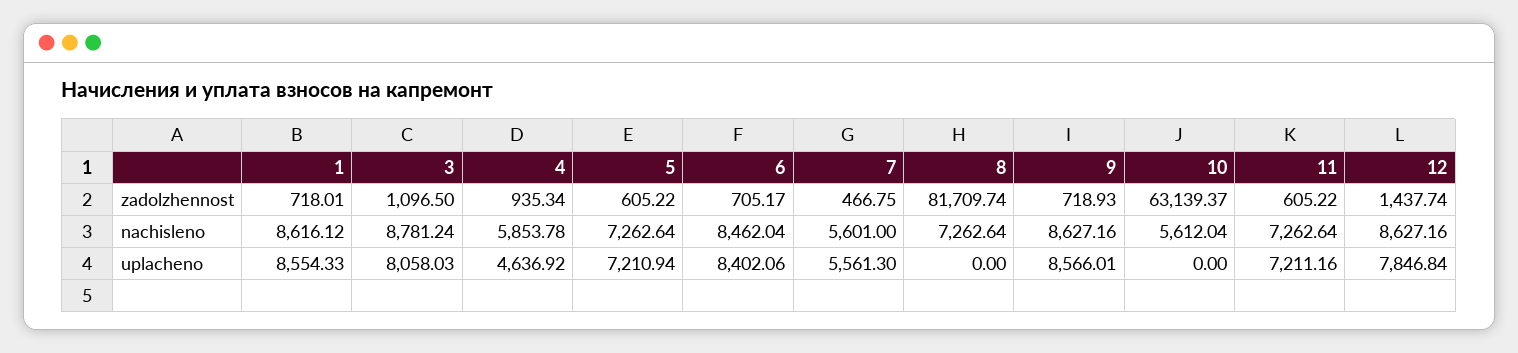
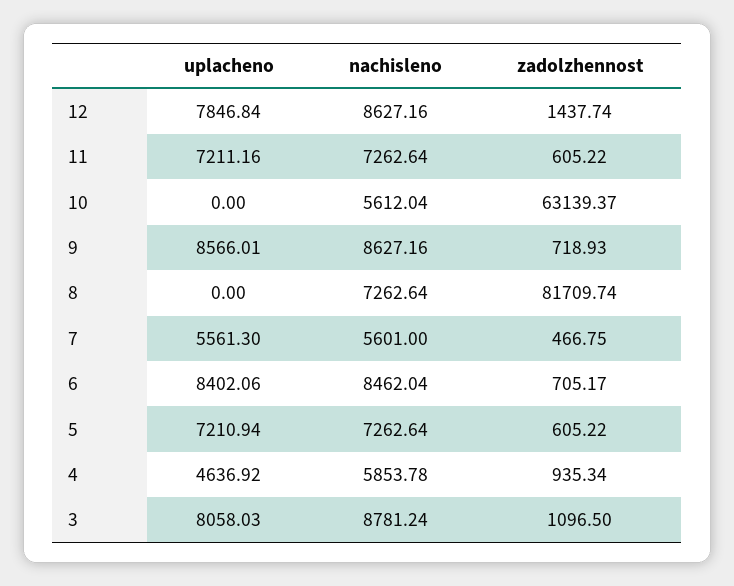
  {
-   "1": {
-     "zadolzhennost": 718.01,
-     "nachisleno": 8616.12,
-     "uplacheno": 8554.33
-   },
    "3": {
      "zadolzhennost": 1096.5,
      "nachisleno": 8781.24,
      "uplacheno": 8058.03
    },
    "4": {
      "zadolzhennost": 935.34,
      "nachisleno": 5853.78,
      "uplacheno": 4636.92
    },
    "5": {
      "zadolzhennost": 605.22,
      "nachisleno": 7262.64,
      "uplacheno": 7210.94
    },
    "6": {
      "zadolzhennost": 705.17,
      "nachisleno": 8462.04,
      "uplacheno": 8402.06
    },
    "7": {
      "zadolzhennost": 466.75,
      "nachisleno": 5601,
      "uplacheno": 5561.3
    },
    "8": {
      "zadolzhennost": 81709.74,
      "nachisleno": 7262.64,
      "uplacheno": 0
    },
    "9": {
      "zadolzhennost": 718.93,
      "nachisleno": 8627.16,
      "uplacheno": 8566.01
    },
    "10": {
      "zadolzhennost": 63139.37,
      "nachisleno": 5612.04,
      "uplacheno": 0
    },
    "11": {
      "zadolzhennost": 605.22,
      "nachisleno": 7262.64,
      "uplacheno": 7211.16
    },
    "12": {
      "zadolzhennost": 1437.74,
      "nachisleno": 8627.16,
      "uplacheno": 7846.84
    }
  }

